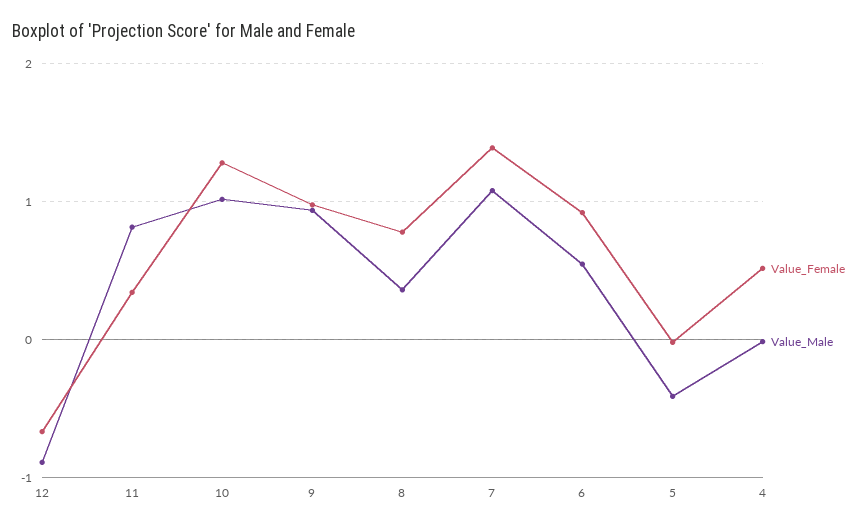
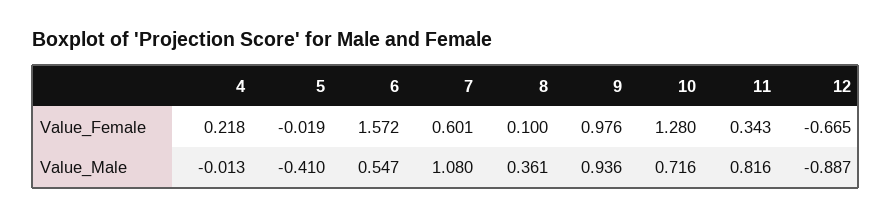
  {
    "Value_Female": {
      "12": -0.665,
      "11": 0.343,
      "10": 1.28,
      "9": 0.976,
-     "8": 0.8,
+     "8": 0.1,
-     "7": 1.4,
+     "7": 0.601,
-     "6": 0.9,
+     "6": 1.572,
      "5": -0.019,
-     "4": 0.5
+     "4": 0.218
    },
    "Value_Male": {
      "12": -0.887,
      "11": 0.816,
-     "10": 1,
+     "10": 0.716,
      "9": 0.936,
      "8": 0.361,
      "7": 1.08,
      "6": 0.547,
      "5": -0.41,
      "4": -0.013
    }
  }

